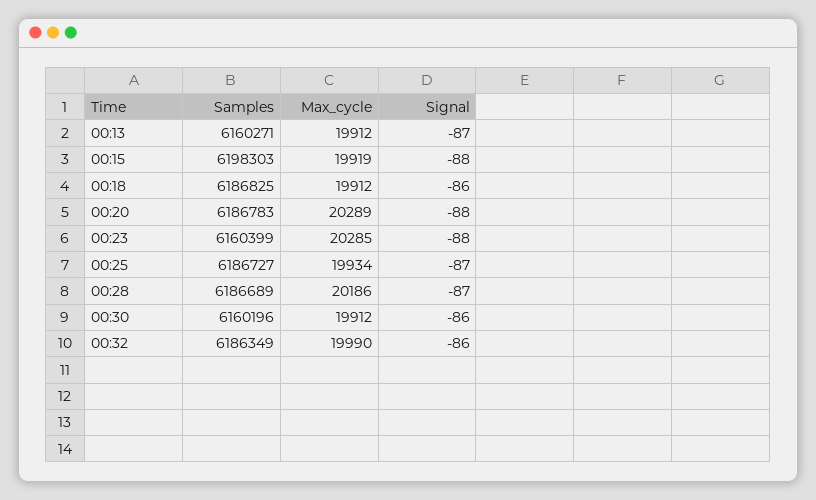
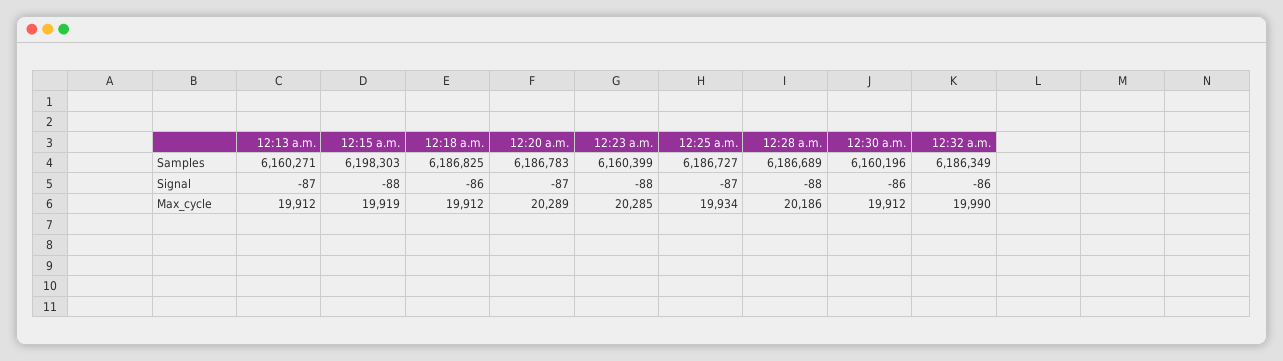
  {
    "Samples": {
      "00:13": 6160271,
      "00:15": 6198303,
      "00:18": 6186825,
      "00:20": 6186783,
      "00:23": 6160399,
      "00:25": 6186727,
      "00:28": 6186689,
      "00:30": 6160196,
      "00:32": 6186349
    },
    "Max_cycle": {
      "00:13": 19912,
      "00:15": 19919,
      "00:18": 19912,
      "00:20": 20289,
      "00:23": 20285,
      "00:25": 19934,
      "00:28": 20186,
      "00:30": 19912,
      "00:32": 19990
    },
    "Signal": {
      "00:13": -87,
      "00:15": -88,
      "00:18": -86,
-     "00:20": -88,
+     "00:20": -87,
      "00:23": -88,
      "00:25": -87,
-     "00:28": -87,
+     "00:28": -88,
      "00:30": -86,
      "00:32": -86
    }
  }

